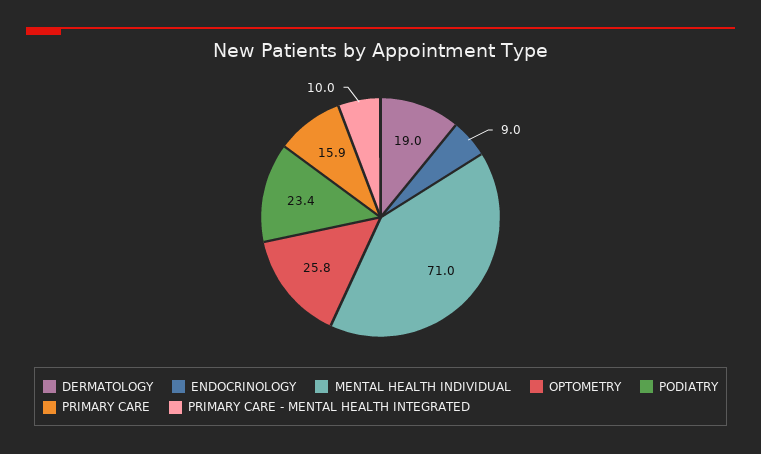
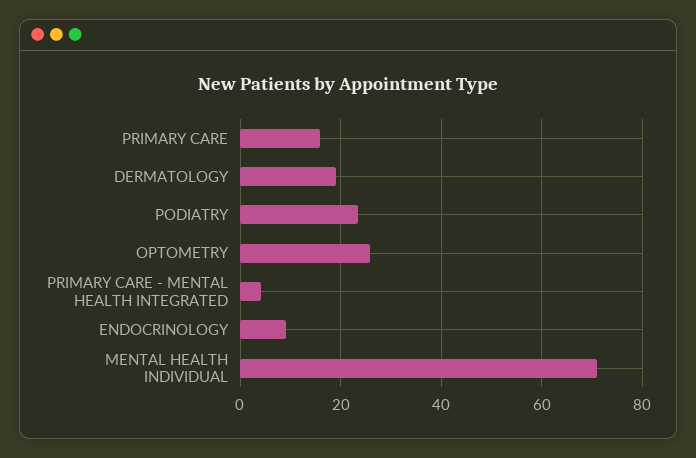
  {
    "DERMATOLOGY": 19,
    "ENDOCRINOLOGY": 9,
    "MENTAL HEALTH INDIVIDUAL": 71,
    "OPTOMETRY": 25.8,
    "PODIATRY": 23.4,
    "PRIMARY CARE": 15.9,
-   "PRIMARY CARE - MENTAL HEALTH INTEGRATED": 10
+   "PRIMARY CARE - MENTAL HEALTH INTEGRATED": 4
  }

